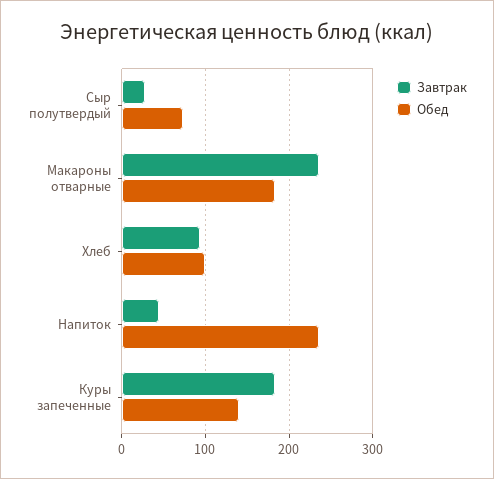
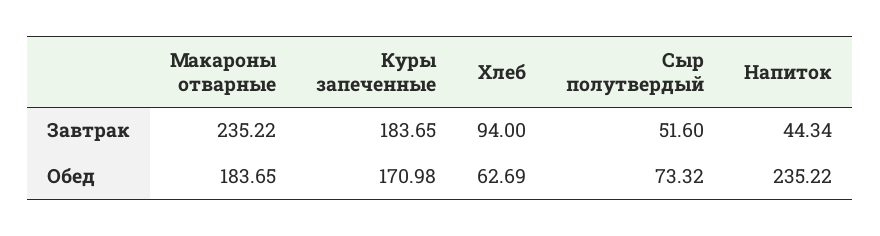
  {
    "Завтрак": {
-     "Сыр полутвердый": 30,
+     "Сыр полутвердый": 51.6,
      "Макароны отварные": 235.22,
      "Хлеб": 94,
      "Напиток": 44.34,
      "Куры запеченные": 183.65
    },
    "Обед": {
      "Сыр полутвердый": 73.32,
      "Макароны отварные": 183.65,
-     "Хлеб": 100,
+     "Хлеб": 62.69,
      "Напиток": 235.22,
-     "Куры запеченные": 140
+     "Куры запеченные": 170.98
    }
  }

